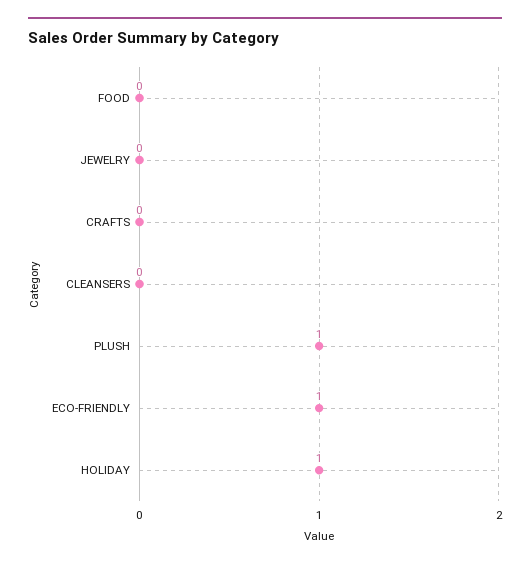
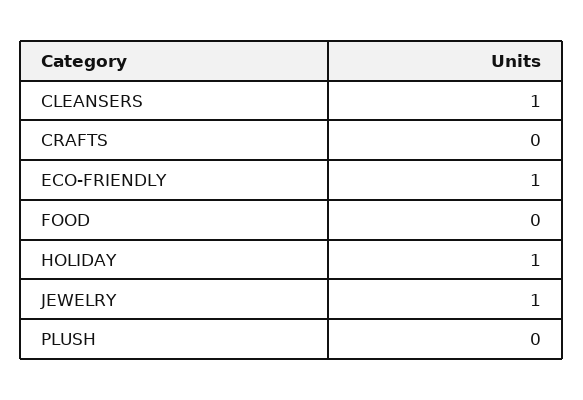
  {
    "FOOD": 0,
-   "JEWELRY": 0,
+   "JEWELRY": 1,
    "CRAFTS": 0,
-   "CLEANSERS": 0,
+   "CLEANSERS": 1,
-   "PLUSH": 1,
+   "PLUSH": 0,
    "ECO-FRIENDLY": 1,
    "HOLIDAY": 1
  }

